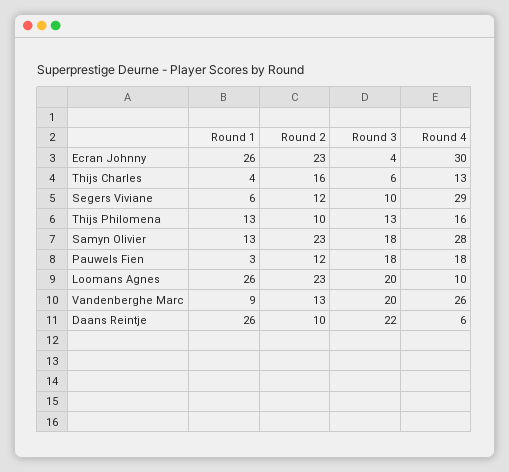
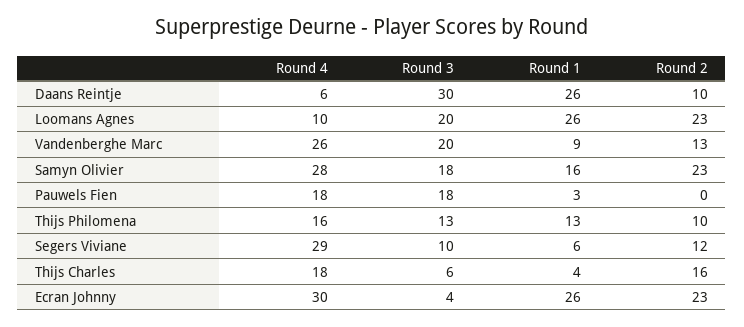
  {
    "Round 1": {
      "Ecran Johnny": 26,
      "Thijs Charles": 4,
      "Segers Viviane": 6,
      "Thijs Philomena": 13,
-     "Samyn Olivier": 13,
+     "Samyn Olivier": 16,
      "Pauwels Fien": 3,
      "Loomans Agnes": 26,
      "Vandenberghe Marc": 9,
      "Daans Reintje": 26
    },
    "Round 2": {
      "Ecran Johnny": 23,
      "Thijs Charles": 16,
      "Segers Viviane": 12,
      "Thijs Philomena": 10,
      "Samyn Olivier": 23,
-     "Pauwels Fien": 12,
+     "Pauwels Fien": 0,
      "Loomans Agnes": 23,
      "Vandenberghe Marc": 13,
      "Daans Reintje": 10
    },
    "Round 3": {
      "Ecran Johnny": 4,
      "Thijs Charles": 6,
      "Segers Viviane": 10,
      "Thijs Philomena": 13,
      "Samyn Olivier": 18,
      "Pauwels Fien": 18,
      "Loomans Agnes": 20,
      "Vandenberghe Marc": 20,
-     "Daans Reintje": 22
+     "Daans Reintje": 30
    },
    "Round 4": {
      "Ecran Johnny": 30,
-     "Thijs Charles": 13,
+     "Thijs Charles": 18,
      "Segers Viviane": 29,
      "Thijs Philomena": 16,
      "Samyn Olivier": 28,
      "Pauwels Fien": 18,
      "Loomans Agnes": 10,
      "Vandenberghe Marc": 26,
      "Daans Reintje": 6
    }
  }

